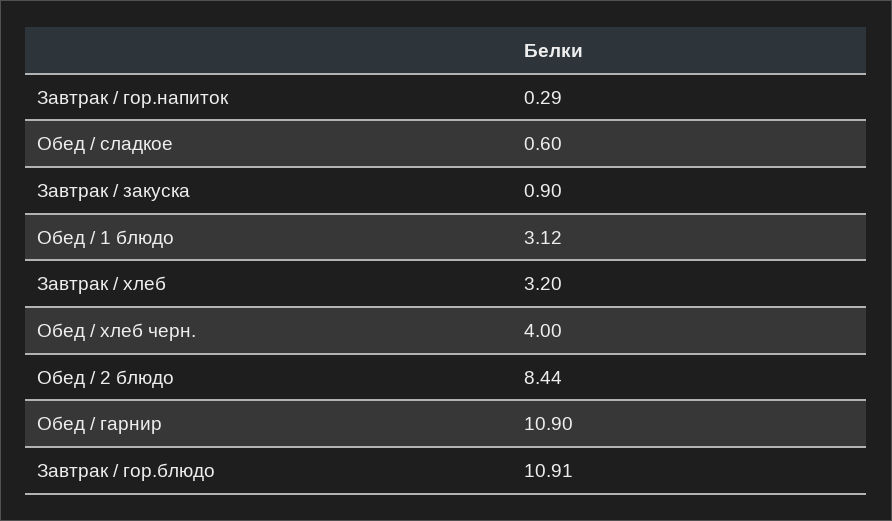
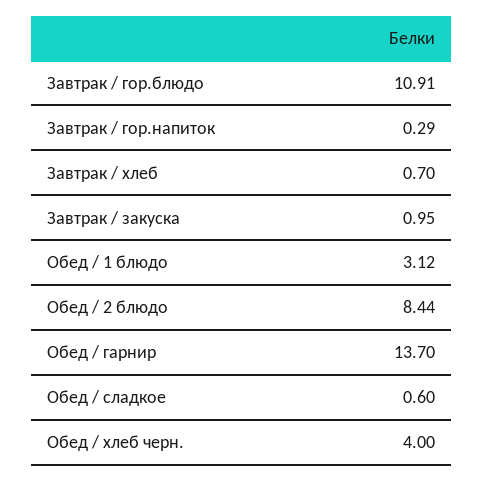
  {
    "Завтрак / гор.напиток": 0.29,
    "Обед / сладкое": 0.6,
-   "Завтрак / закуска": 0.9,
+   "Завтрак / закуска": 0.95,
    "Обед / 1 блюдо": 3.12,
-   "Завтрак / хлеб": 3.2,
+   "Завтрак / хлеб": 0.7,
    "Обед / хлеб черн.": 4,
    "Обед / 2 блюдо": 8.44,
-   "Обед / гарнир": 10.9,
+   "Обед / гарнир": 13.7,
    "Завтрак / гор.блюдо": 10.91
  }

